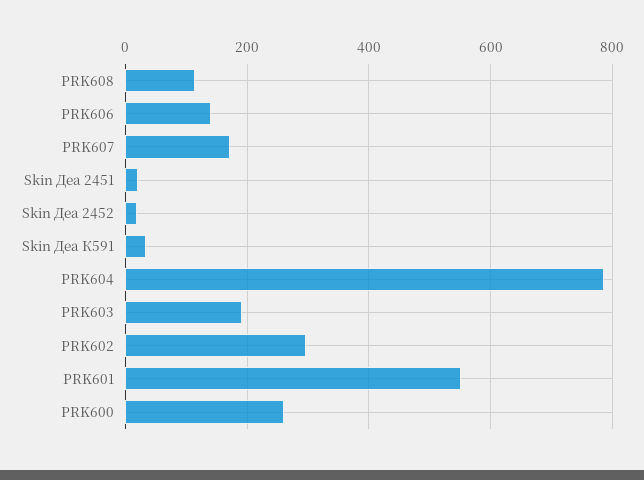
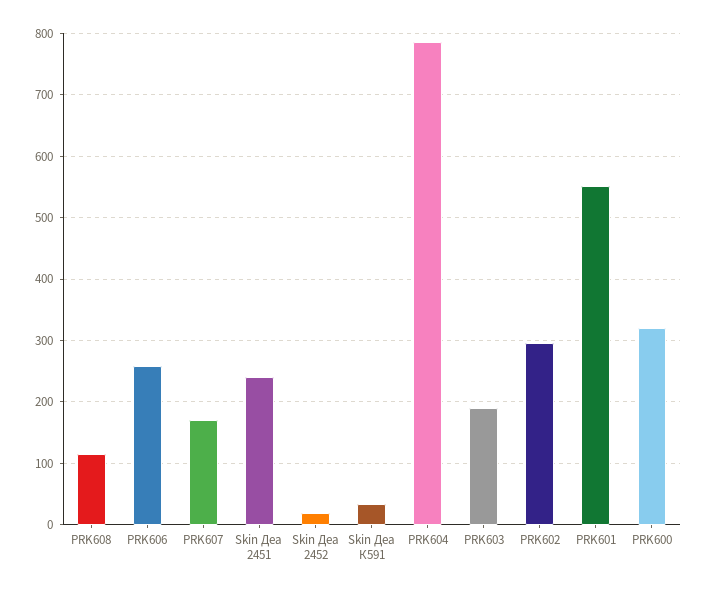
  {
    "PRK608": 120,
-   "PRK606": 140,
+   "PRK606": 260,
    "PRK607": 170,
-   "Skin Деа 2451": 20,
+   "Skin Деа 2451": 240,
    "Skin Деа 2452": 20,
    "Skin Деа К591": 30,
    "PRK604": 790,
    "PRK603": 190,
    "PRK602": 300,
    "PRK601": 550,
-   "PRK600": 260
+   "PRK600": 320
  }

